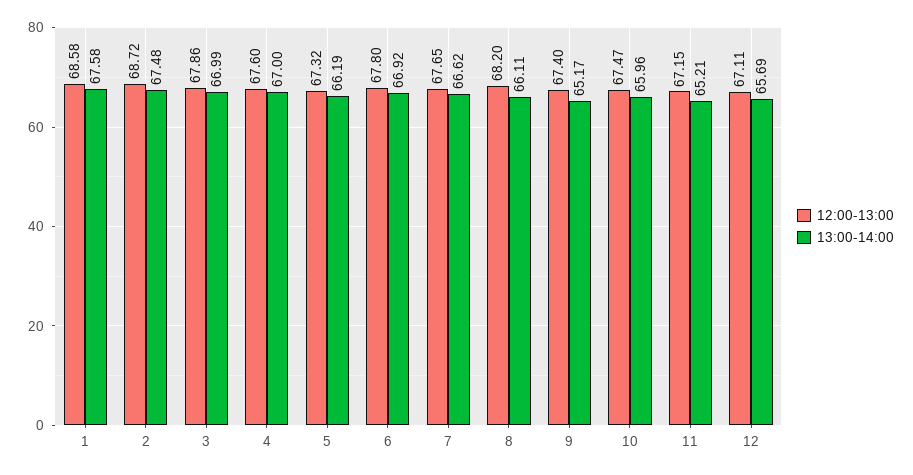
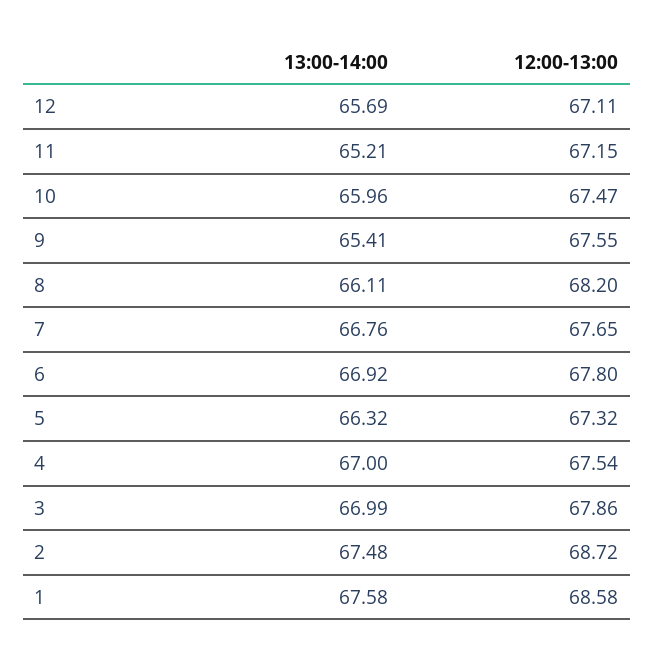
  {
    "12:00-13:00": {
      "1": 68.58,
      "2": 68.72,
      "3": 67.86,
-     "4": 67.6,
+     "4": 67.54,
      "5": 67.32,
      "6": 67.8,
      "7": 67.65,
      "8": 68.2,
-     "9": 67.4,
+     "9": 67.55,
      "10": 67.47,
      "11": 67.15,
      "12": 67.11
    },
    "13:00-14:00": {
      "1": 67.58,
      "2": 67.48,
      "3": 66.99,
      "4": 67,
-     "5": 66.19,
+     "5": 66.32,
      "6": 66.92,
-     "7": 66.62,
+     "7": 66.76,
      "8": 66.11,
-     "9": 65.17,
+     "9": 65.41,
      "10": 65.96,
      "11": 65.21,
      "12": 65.69
    }
  }

